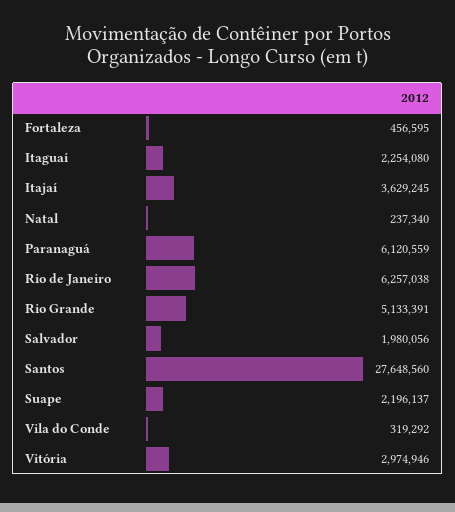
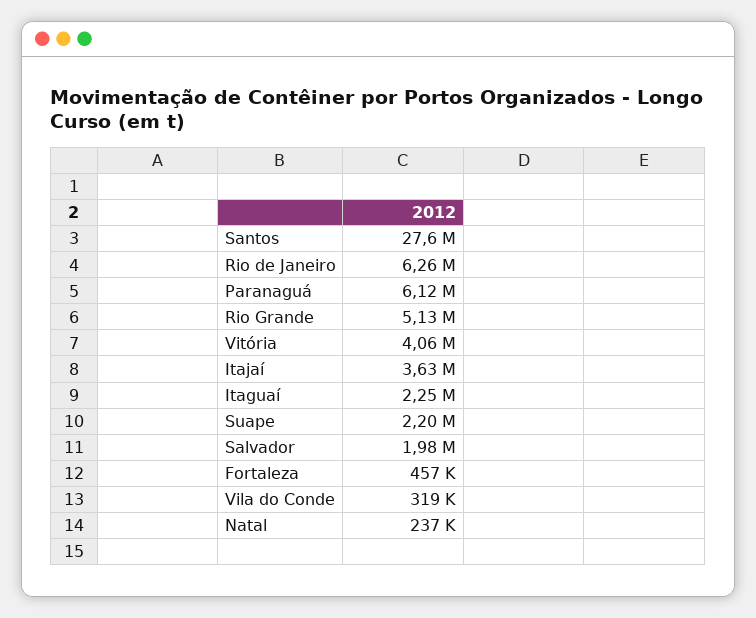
  {
    "Fortaleza": 456595,
    "Itaguaí": 2254080,
    "Itajaí": 3629245,
    "Natal": 237340,
    "Paranaguá": 6120559,
    "Rio de Janeiro": 6257038,
    "Rio Grande": 5133391,
    "Salvador": 1980056,
    "Santos": 27648560,
    "Suape": 2196137,
    "Vila do Conde": 319292,
-   "Vitória": 2974946
+   "Vitória": 4060000
  }

